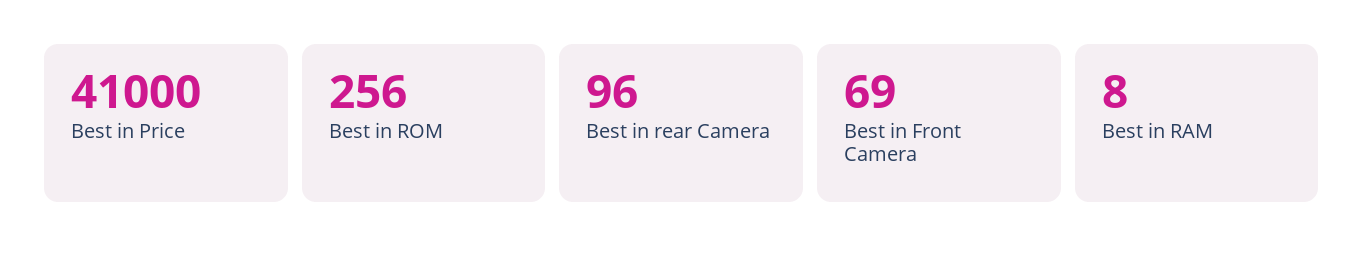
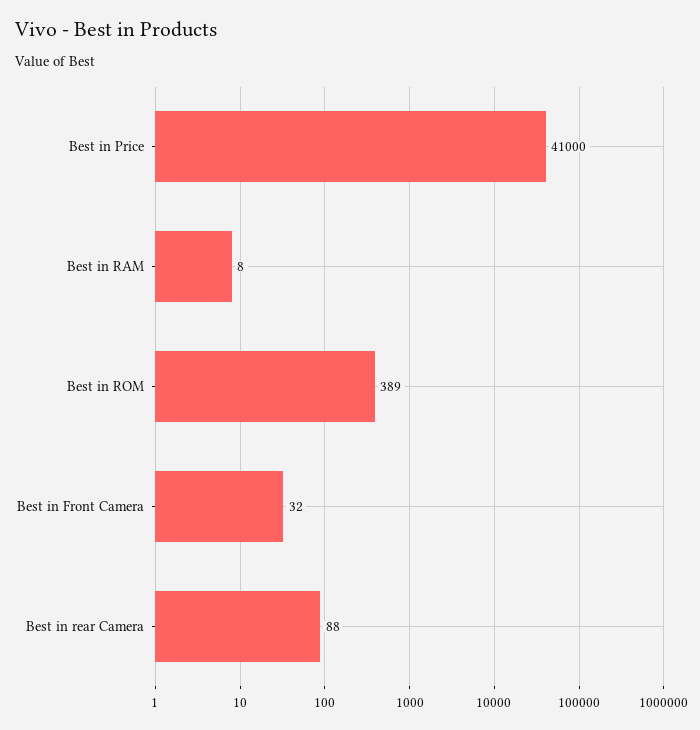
  {
    "Best in Price": 41000,
-   "Best in ROM": 256,
+   "Best in ROM": 389,
-   "Best in rear Camera": 96,
+   "Best in rear Camera": 88,
-   "Best in Front Camera": 69,
+   "Best in Front Camera": 32,
    "Best in RAM": 8
  }

